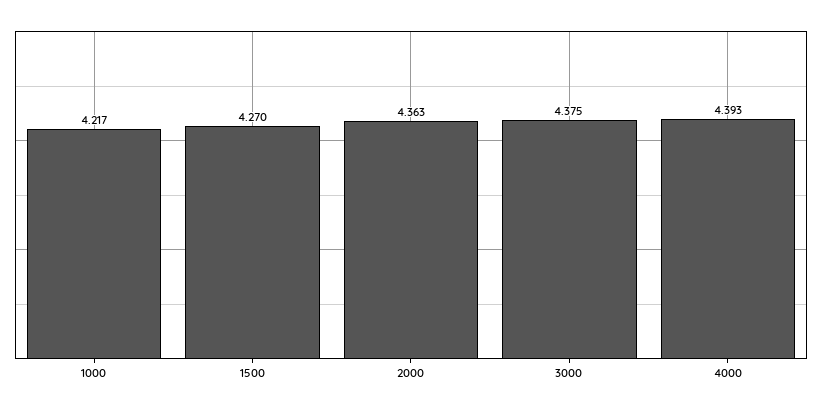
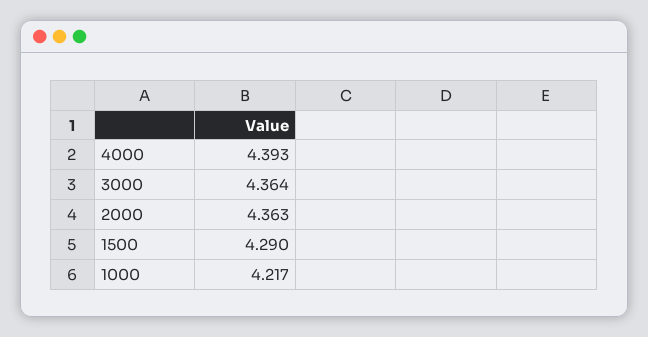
  {
    "1000": 4.217,
-   "1500": 4.27,
+   "1500": 4.29,
    "2000": 4.363,
-   "3000": 4.375,
+   "3000": 4.364,
    "4000": 4.393
  }

